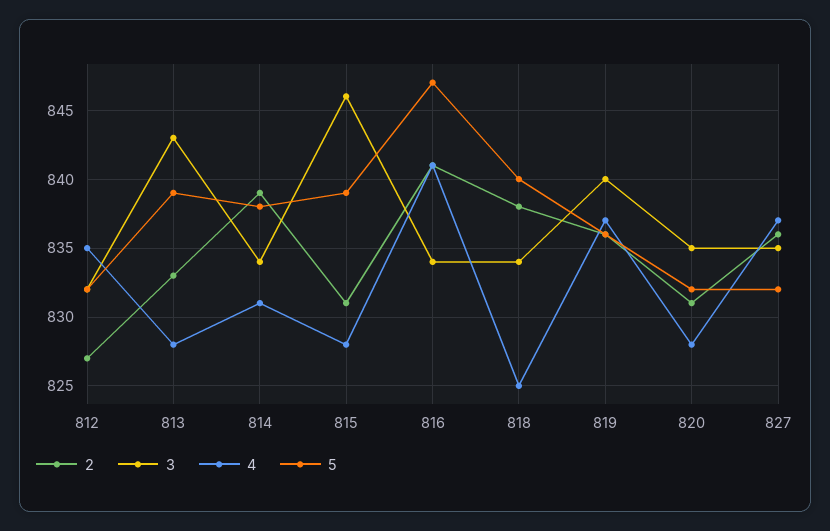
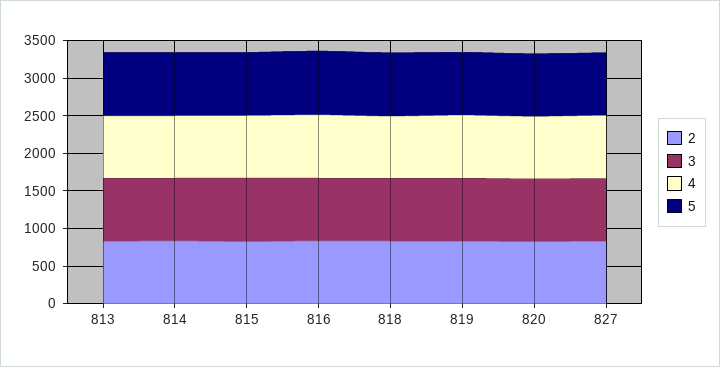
  {
    "2": {
-     "812": 827,
      "813": 833,
      "814": 839,
      "815": 831,
      "816": 841,
      "818": 838,
      "819": 836,
      "820": 831,
      "827": 836
    },
    "3": {
-     "812": 832,
      "813": 843,
      "814": 834,
      "815": 846,
      "816": 834,
      "818": 834,
      "819": 840,
      "820": 835,
      "827": 835
    },
    "4": {
-     "812": 835,
      "813": 828,
      "814": 831,
      "815": 828,
      "816": 841,
      "818": 825,
      "819": 837,
      "820": 828,
      "827": 837
    },
    "5": {
-     "812": 832,
      "813": 839,
      "814": 838,
      "815": 839,
      "816": 847,
      "818": 840,
      "819": 836,
      "820": 832,
      "827": 832
    }
  }

